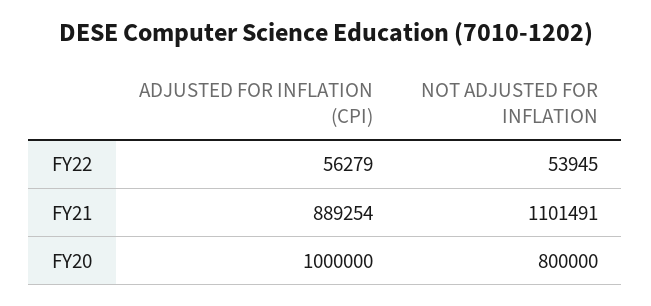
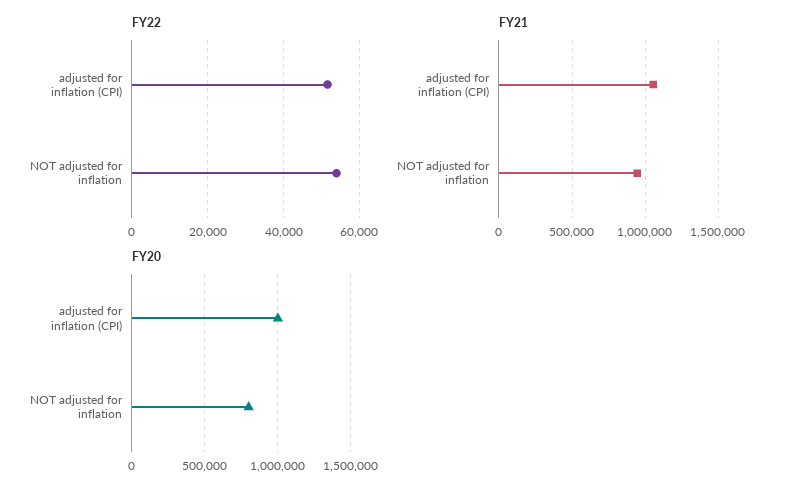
  {
    "FY22": {
-     "ADJUSTED FOR INFLATION (CPI)": 56279,
+     "ADJUSTED FOR INFLATION (CPI)": 52000,
      "NOT ADJUSTED FOR INFLATION": 53945
    },
    "FY21": {
-     "ADJUSTED FOR INFLATION (CPI)": 889254,
+     "ADJUSTED FOR INFLATION (CPI)": 1050000,
-     "NOT ADJUSTED FOR INFLATION": 1101491
+     "NOT ADJUSTED FOR INFLATION": 950000
    },
    "FY20": {
      "ADJUSTED FOR INFLATION (CPI)": 1000000,
      "NOT ADJUSTED FOR INFLATION": 800000
    }
  }

